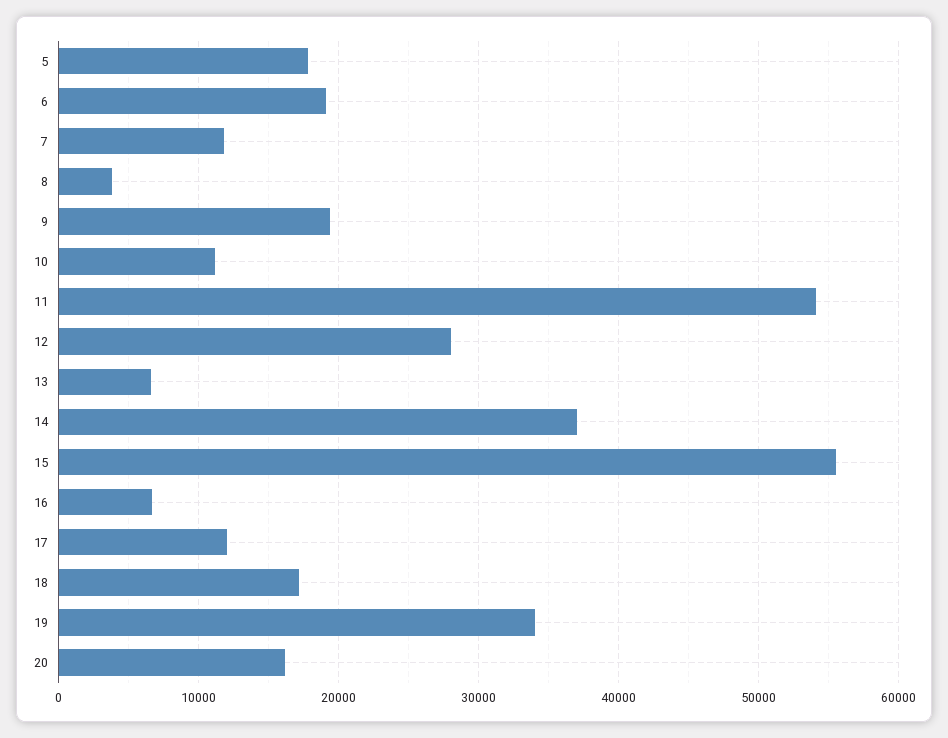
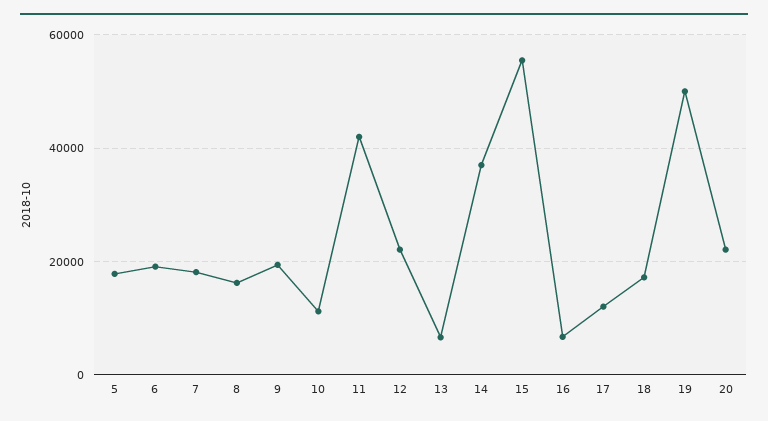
  {
    "5": 18000,
    "6": 19000,
-   "7": 12000,
+   "7": 18000,
-   "8": 4000,
+   "8": 16000,
    "9": 19000,
    "10": 11000,
-   "11": 54000,
+   "11": 42000,
-   "12": 28000,
+   "12": 22000,
    "13": 7000,
    "14": 37000,
    "15": 56000,
    "16": 7000,
    "17": 12000,
    "18": 17000,
-   "19": 34000,
+   "19": 50000,
-   "20": 16000
+   "20": 22000
  }

